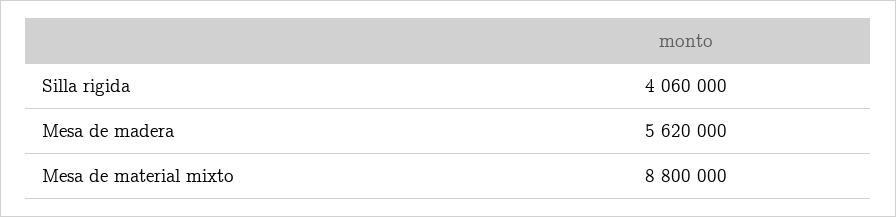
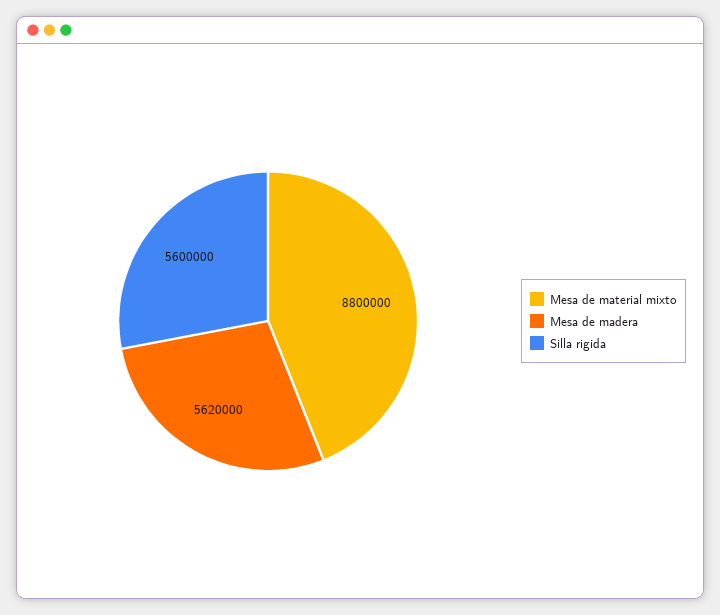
  {
-   "Silla rigida": 4060000,
+   "Silla rigida": 5600000,
    "Mesa de madera": 5620000,
    "Mesa de material mixto": 8800000
  }

